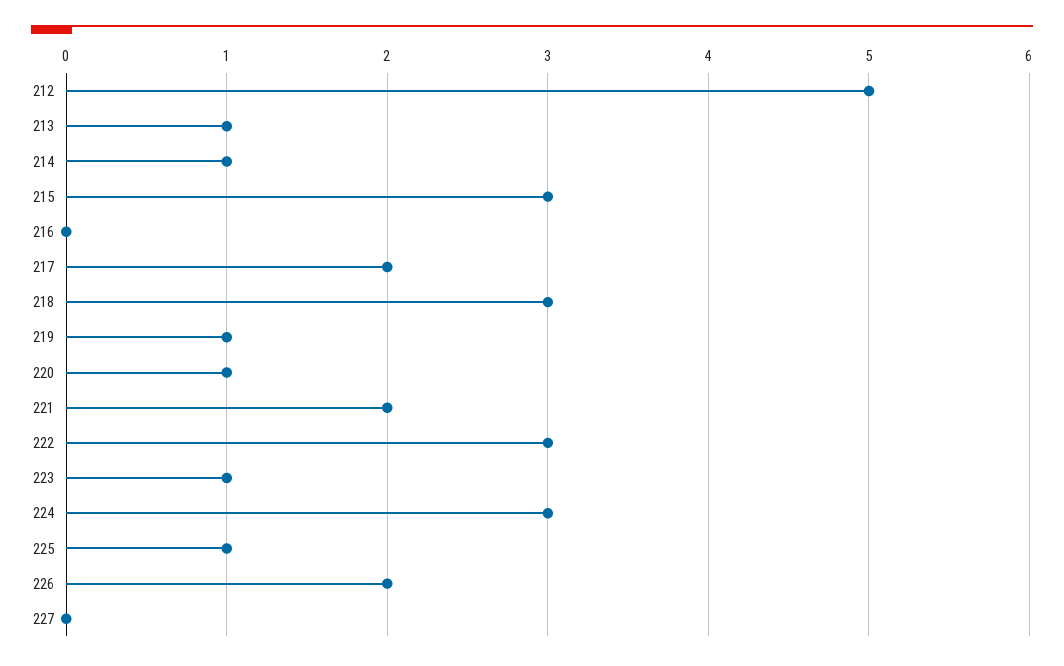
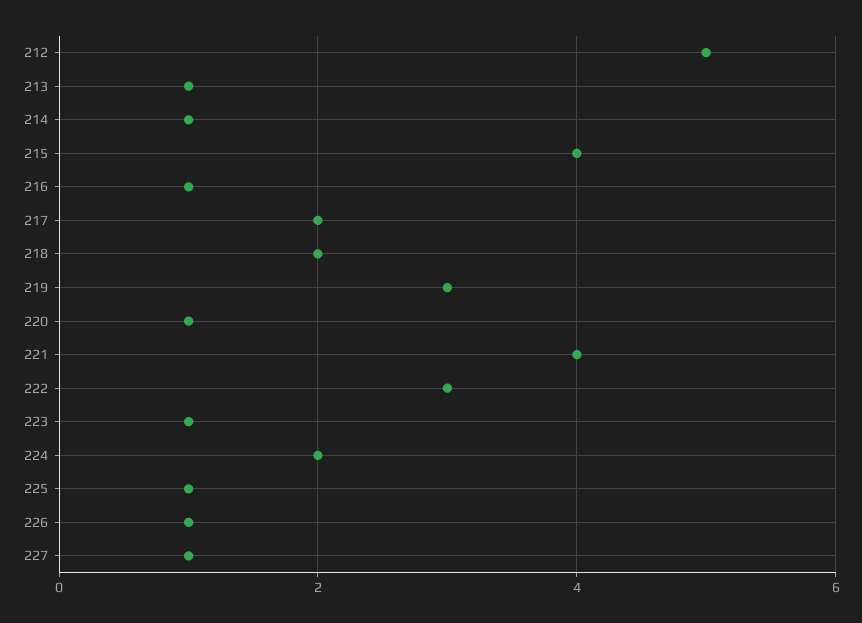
  {
    "212": 5,
    "213": 1,
    "214": 1,
-   "215": 3,
+   "215": 4,
-   "216": 0,
+   "216": 1,
    "217": 2,
-   "218": 3,
+   "218": 2,
-   "219": 1,
+   "219": 3,
    "220": 1,
-   "221": 2,
+   "221": 4,
    "222": 3,
    "223": 1,
-   "224": 3,
+   "224": 2,
    "225": 1,
-   "226": 2,
+   "226": 1,
-   "227": 0
+   "227": 1
  }

